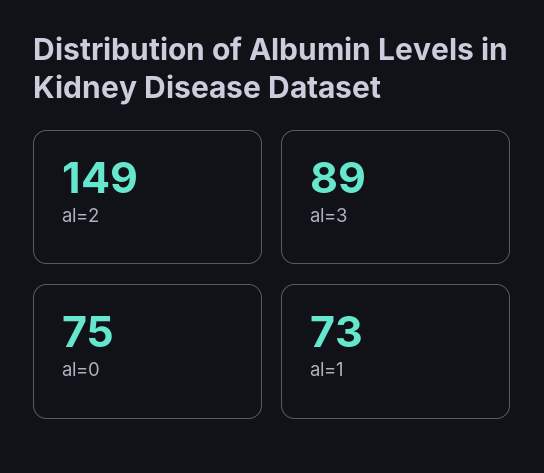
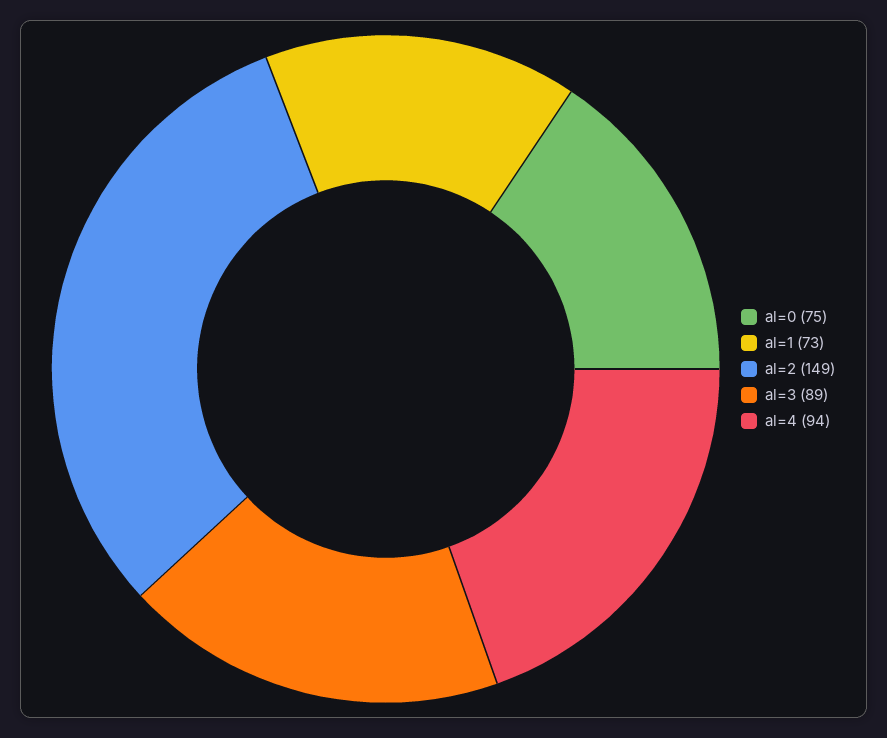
  {
    "al=2": 149,
    "al=3": 89,
    "al=0": 75,
-   "al=1": 73
+   "al=1": 73,
+   "al=4": 94
  }

